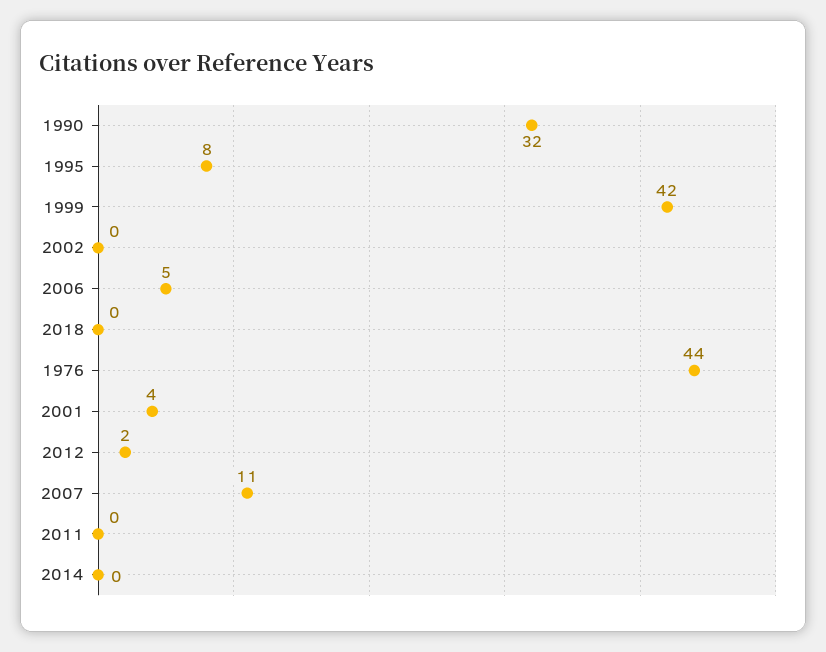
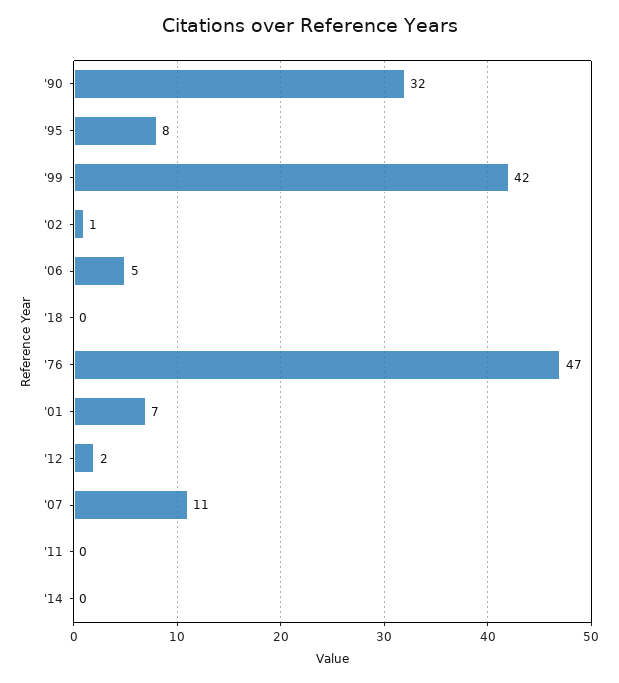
  {
    "1990": 32,
    "1995": 8,
    "1999": 42,
-   "2002": 0,
+   "2002": 1,
    "2006": 5,
    "2018": 0,
-   "1976": 44,
+   "1976": 47,
-   "2001": 4,
+   "2001": 7,
    "2012": 2,
    "2007": 11,
    "2011": 0,
    "2014": 0
  }

